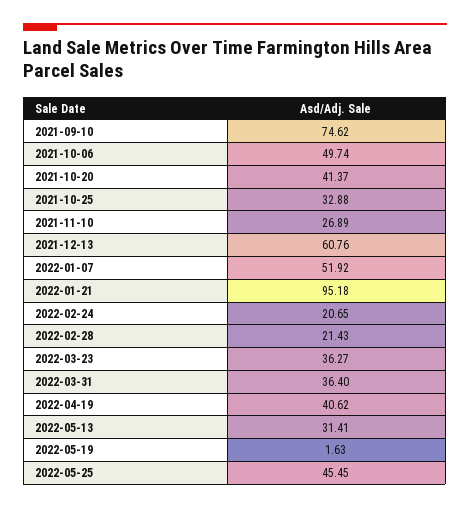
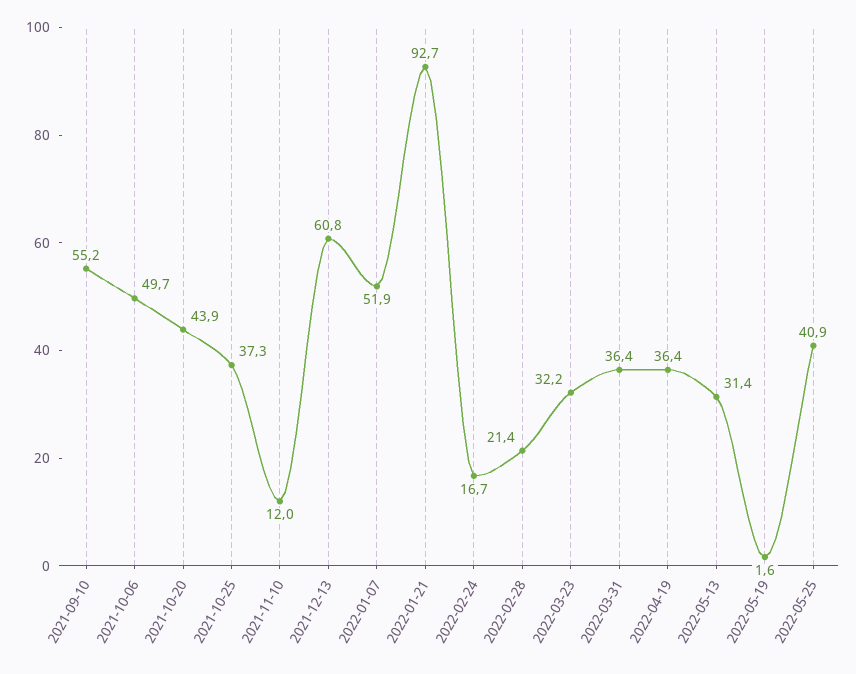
  {
-   "2021-09-10": 74.62,
+   "2021-09-10": 55.2,
    "2021-10-06": 49.74,
-   "2021-10-20": 41.37,
+   "2021-10-20": 43.9,
-   "2021-10-25": 32.88,
+   "2021-10-25": 37.3,
-   "2021-11-10": 26.89,
+   "2021-11-10": 12,
    "2021-12-13": 60.76,
    "2022-01-07": 51.92,
-   "2022-01-21": 95.18,
+   "2022-01-21": 92.7,
-   "2022-02-24": 20.65,
+   "2022-02-24": 16.7,
    "2022-02-28": 21.43,
-   "2022-03-23": 36.27,
+   "2022-03-23": 32.2,
    "2022-03-31": 36.4,
-   "2022-04-19": 40.62,
+   "2022-04-19": 36.4,
    "2022-05-13": 31.41,
    "2022-05-19": 1.63,
-   "2022-05-25": 45.45
+   "2022-05-25": 40.9
  }

